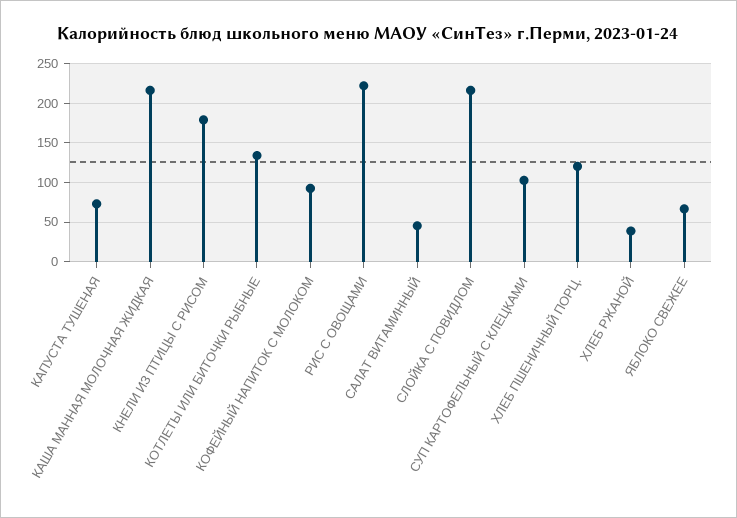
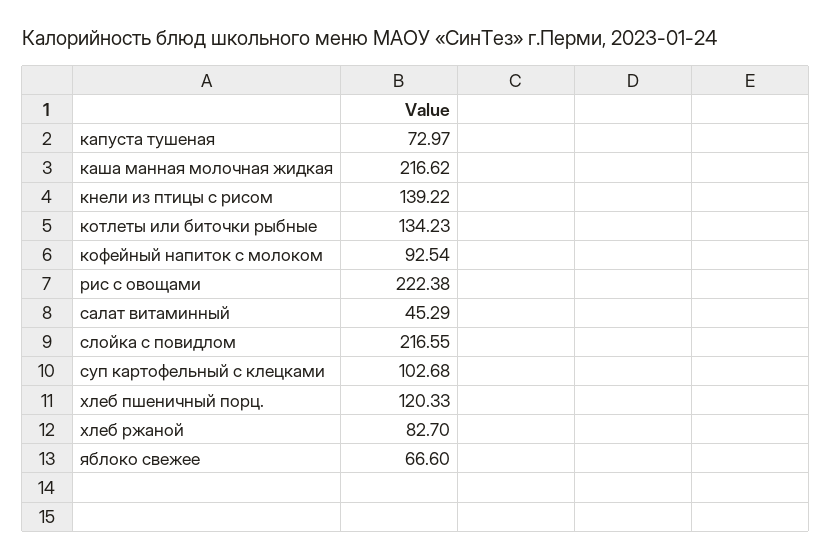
  {
    "КАПУСТА ТУШЕНАЯ": 72.97,
    "КАША МАННАЯ МОЛОЧНАЯ ЖИДКАЯ": 216.62,
-   "КНЕЛИ ИЗ ПТИЦЫ С РИСОМ": 180,
+   "КНЕЛИ ИЗ ПТИЦЫ С РИСОМ": 139.22,
    "КОТЛЕТЫ ИЛИ БИТОЧКИ РЫБНЫЕ": 134.23,
    "КОФЕЙНЫЙ НАПИТОК С МОЛОКОМ": 92.54,
    "РИС С ОВОЩАМИ": 222.38,
    "САЛАТ ВИТАМИННЫЙ": 45.29,
    "СЛОЙКА С ПОВИДЛОМ": 216.55,
    "СУП КАРТОФЕЛЬНЫЙ С КЛЕЦКАМИ": 102.68,
    "ХЛЕБ ПШЕНИЧНЫЙ ПОРЦ.": 120.33,
-   "ХЛЕБ РЖАНОЙ": 40,
+   "ХЛЕБ РЖАНОЙ": 82.7,
    "ЯБЛОКО СВЕЖЕЕ": 66.6
  }

